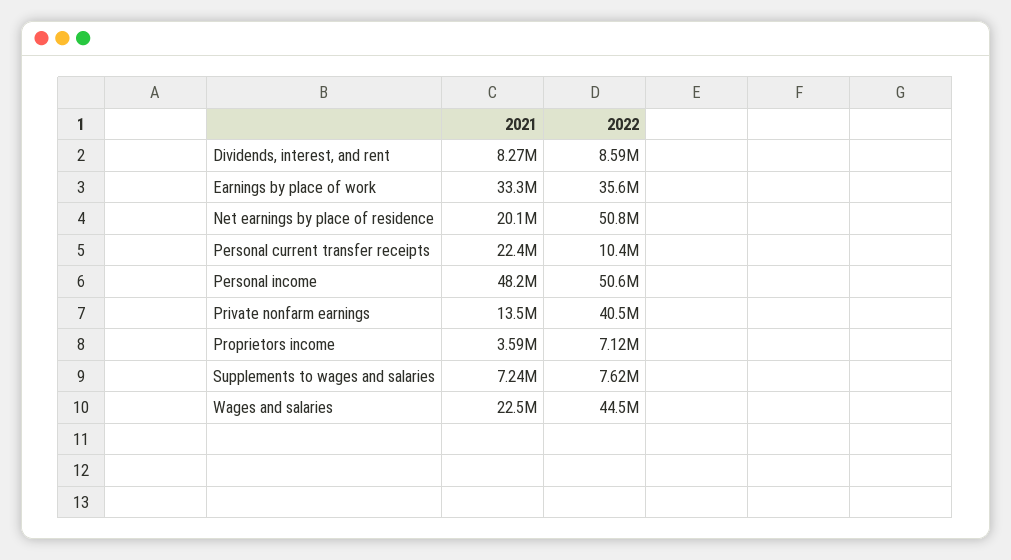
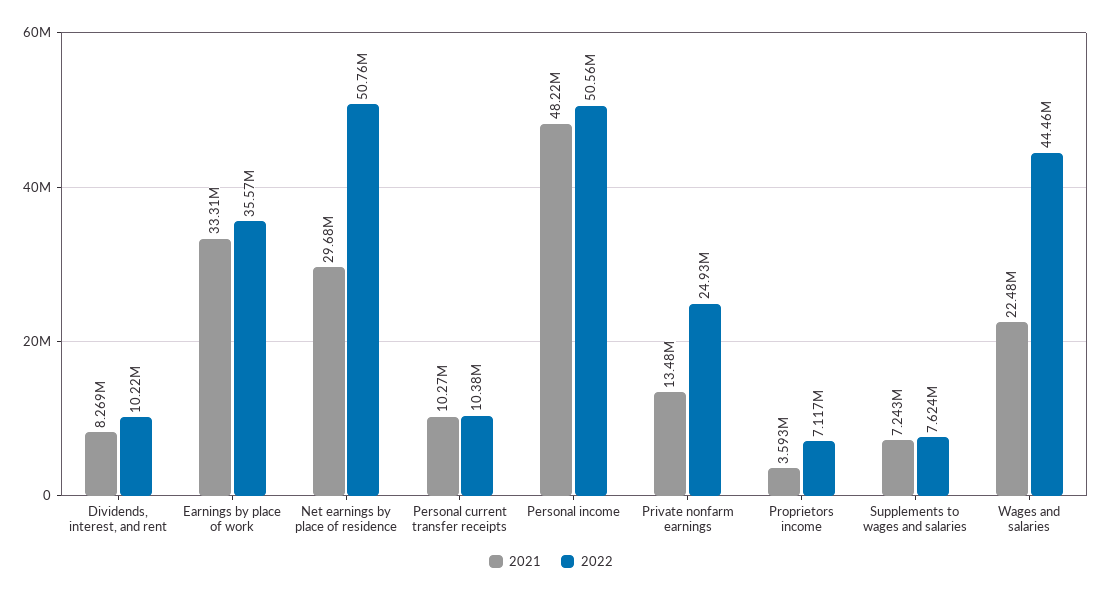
  {
    "2021": {
      "Dividends, interest, and rent": 8269000,
      "Earnings by place of work": 33310000,
-     "Net earnings by place of residence": 20100000,
+     "Net earnings by place of residence": 29680000,
-     "Personal current transfer receipts": 22400000,
+     "Personal current transfer receipts": 10270000,
      "Personal income": 48220000,
      "Private nonfarm earnings": 13480000,
      "Proprietors income": 3593000,
      "Supplements to wages and salaries": 7243000,
      "Wages and salaries": 22480000
    },
    "2022": {
-     "Dividends, interest, and rent": 8590000,
+     "Dividends, interest, and rent": 10220000,
      "Earnings by place of work": 35570000,
      "Net earnings by place of residence": 50760000,
      "Personal current transfer receipts": 10380000,
      "Personal income": 50560000,
-     "Private nonfarm earnings": 40500000,
+     "Private nonfarm earnings": 24930000,
      "Proprietors income": 7117000,
      "Supplements to wages and salaries": 7624000,
      "Wages and salaries": 44460000
    }
  }

